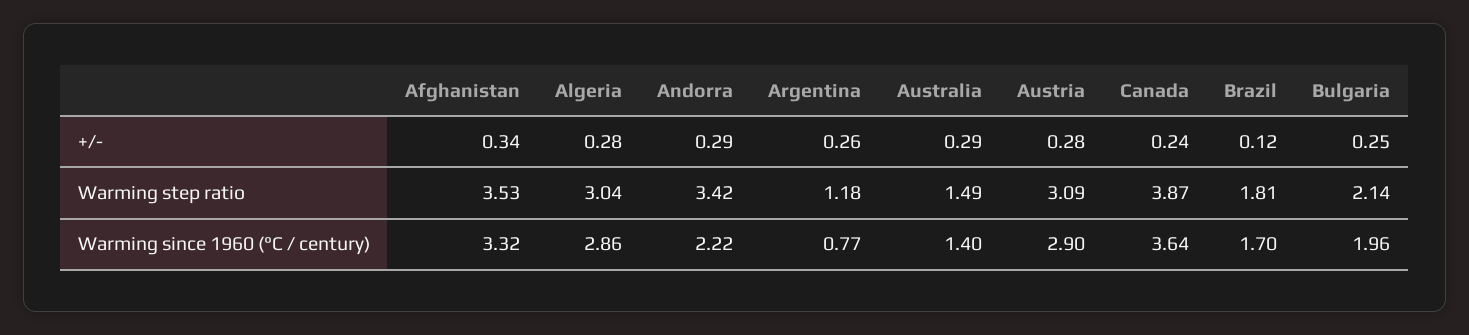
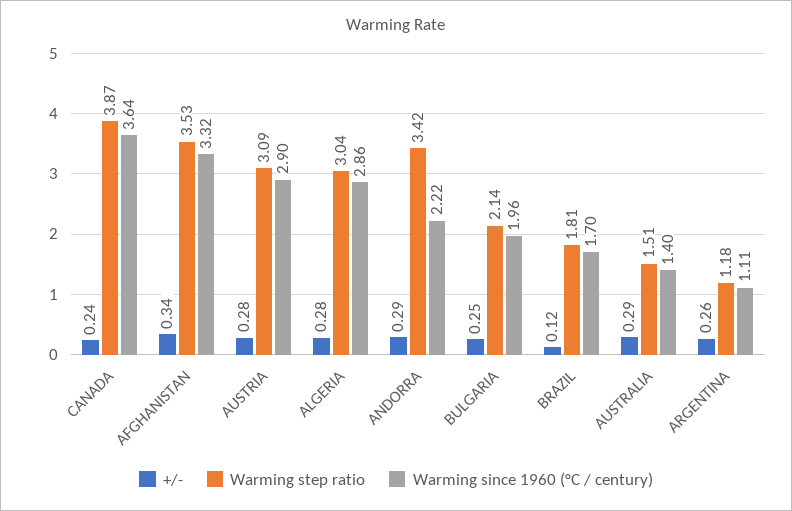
  {
    "+/-": {
      "Afghanistan": 0.34,
      "Algeria": 0.28,
      "Andorra": 0.29,
      "Argentina": 0.26,
      "Australia": 0.29,
      "Austria": 0.28,
      "Canada": 0.24,
      "Brazil": 0.12,
      "Bulgaria": 0.25
    },
    "Warming step ratio": {
      "Afghanistan": 3.53,
      "Algeria": 3.04,
      "Andorra": 3.42,
      "Argentina": 1.18,
-     "Australia": 1.49,
+     "Australia": 1.51,
      "Austria": 3.09,
      "Canada": 3.87,
      "Brazil": 1.81,
      "Bulgaria": 2.14
    },
    "Warming since 1960 (°C / century)": {
      "Afghanistan": 3.32,
      "Algeria": 2.86,
      "Andorra": 2.22,
-     "Argentina": 0.77,
+     "Argentina": 1.11,
      "Australia": 1.4,
      "Austria": 2.9,
      "Canada": 3.64,
      "Brazil": 1.7,
      "Bulgaria": 1.96
    }
  }

